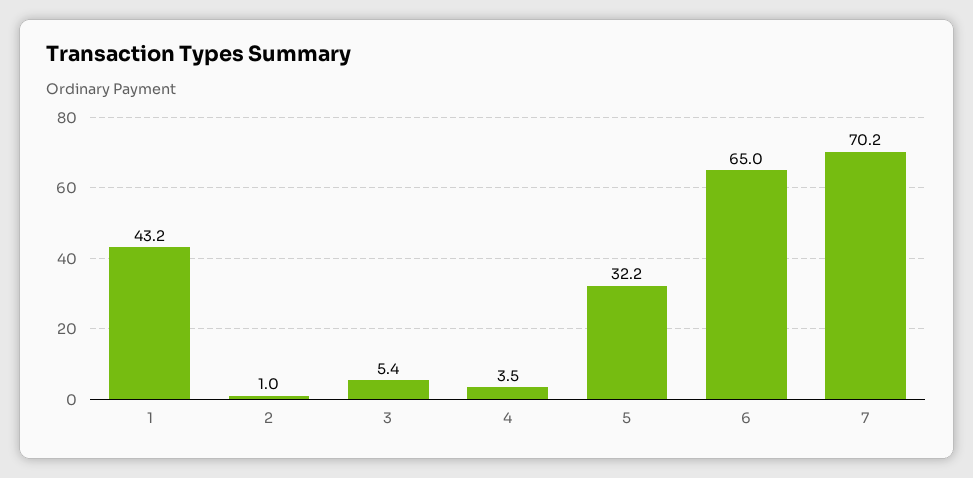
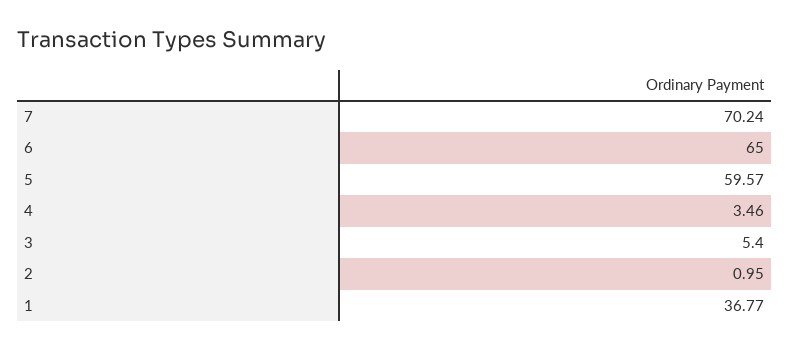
  {
-   "1": 43.2,
+   "1": 36.77,
    "2": 0.95,
    "3": 5.4,
    "4": 3.46,
-   "5": 32.2,
+   "5": 59.57,
    "6": 65,
    "7": 70.24
  }

